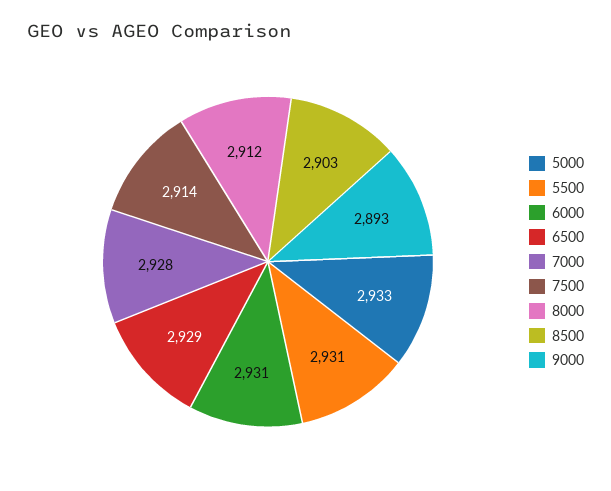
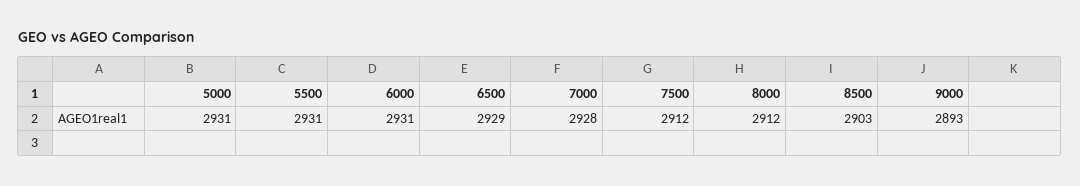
  {
-   "5000": 2933,
+   "5000": 2931,
    "5500": 2931,
    "6000": 2931,
    "6500": 2929,
    "7000": 2928,
-   "7500": 2914,
+   "7500": 2912,
    "8000": 2912,
    "8500": 2903,
    "9000": 2893
  }

